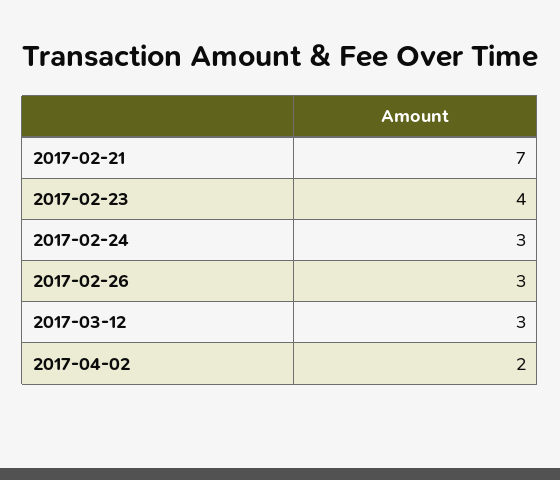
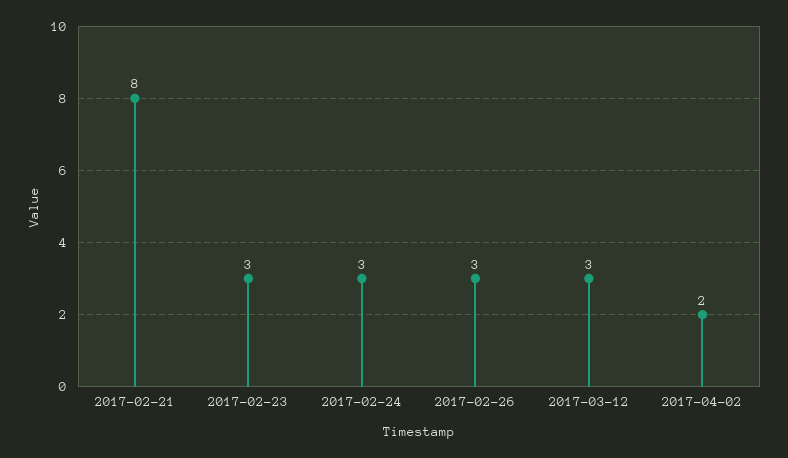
  {
-   "2017-02-21": 7,
+   "2017-02-21": 8,
-   "2017-02-23": 4,
+   "2017-02-23": 3,
    "2017-02-24": 3,
    "2017-02-26": 3,
    "2017-03-12": 3,
    "2017-04-02": 2
  }

